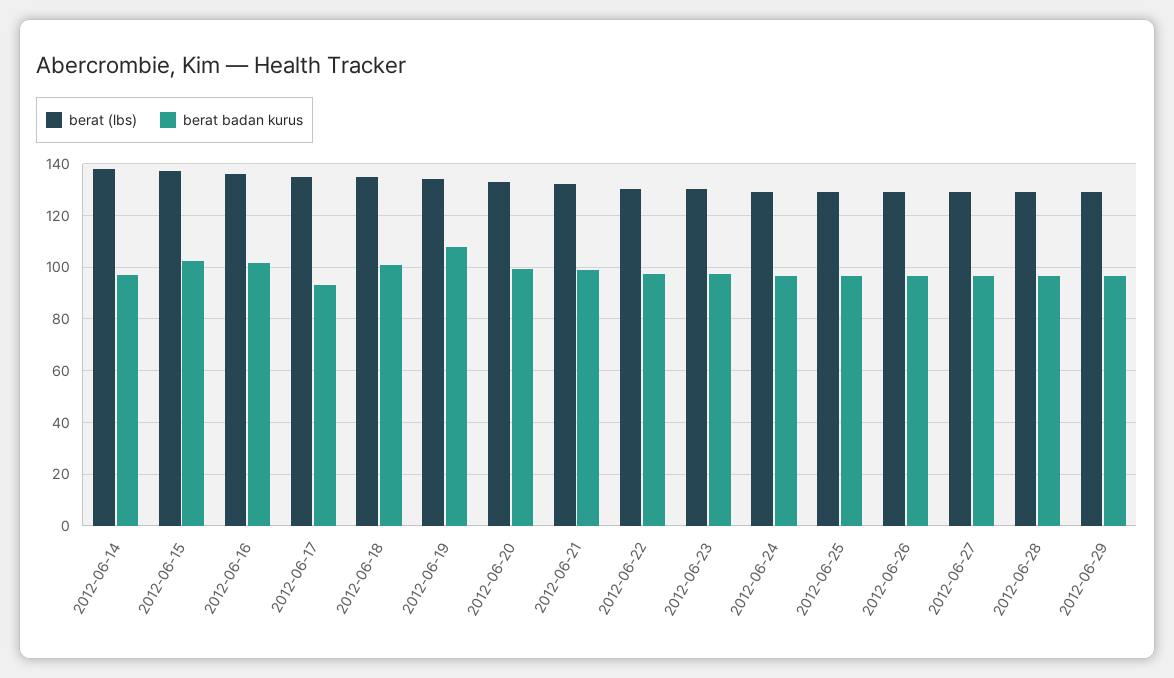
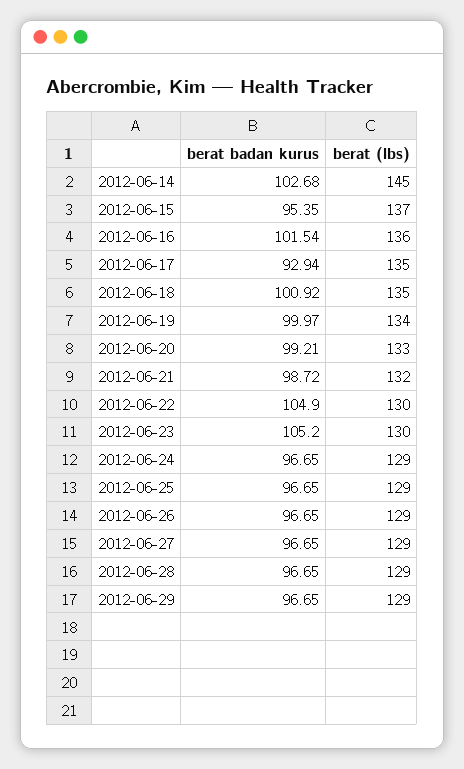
  {
    "berat (lbs)": {
-     "2012-06-14": 137.5,
+     "2012-06-14": 145,
      "2012-06-15": 137,
      "2012-06-16": 136,
      "2012-06-17": 135,
      "2012-06-18": 135,
      "2012-06-19": 134,
      "2012-06-20": 133,
      "2012-06-21": 132,
      "2012-06-22": 130,
      "2012-06-23": 130,
      "2012-06-24": 129,
      "2012-06-25": 129,
      "2012-06-26": 129,
      "2012-06-27": 129,
      "2012-06-28": 129,
      "2012-06-29": 129
    },
    "berat badan kurus": {
-     "2012-06-14": 97.5,
+     "2012-06-14": 102.68,
-     "2012-06-15": 102.5,
+     "2012-06-15": 95.35,
      "2012-06-16": 101.54,
      "2012-06-17": 92.94,
      "2012-06-18": 100.92,
-     "2012-06-19": 107.5,
+     "2012-06-19": 99.97,
      "2012-06-20": 99.21,
      "2012-06-21": 98.72,
-     "2012-06-22": 97.5,
+     "2012-06-22": 104.9,
-     "2012-06-23": 97.5,
+     "2012-06-23": 105.2,
      "2012-06-24": 96.65,
      "2012-06-25": 96.65,
      "2012-06-26": 96.65,
      "2012-06-27": 96.65,
      "2012-06-28": 96.65,
      "2012-06-29": 96.65
    }
  }

